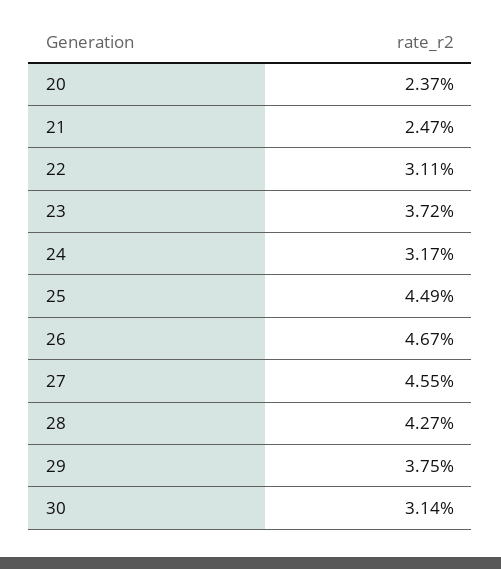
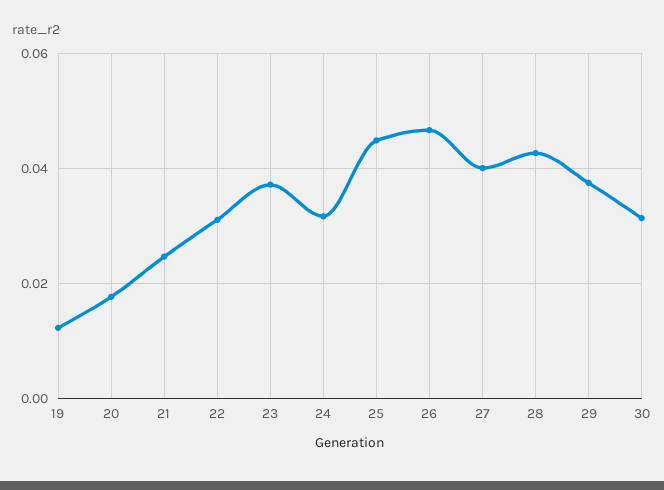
  {
-   "20": 0.0237,
+   "20": 0.018,
    "21": 0.0247,
    "22": 0.0311,
    "23": 0.0372,
    "24": 0.0317,
    "25": 0.0449,
    "26": 0.0467,
-   "27": 0.0455,
+   "27": 0.04,
    "28": 0.0427,
    "29": 0.0375,
-   "30": 0.0314
+   "30": 0.0314,
+   "19": 0.012
  }

